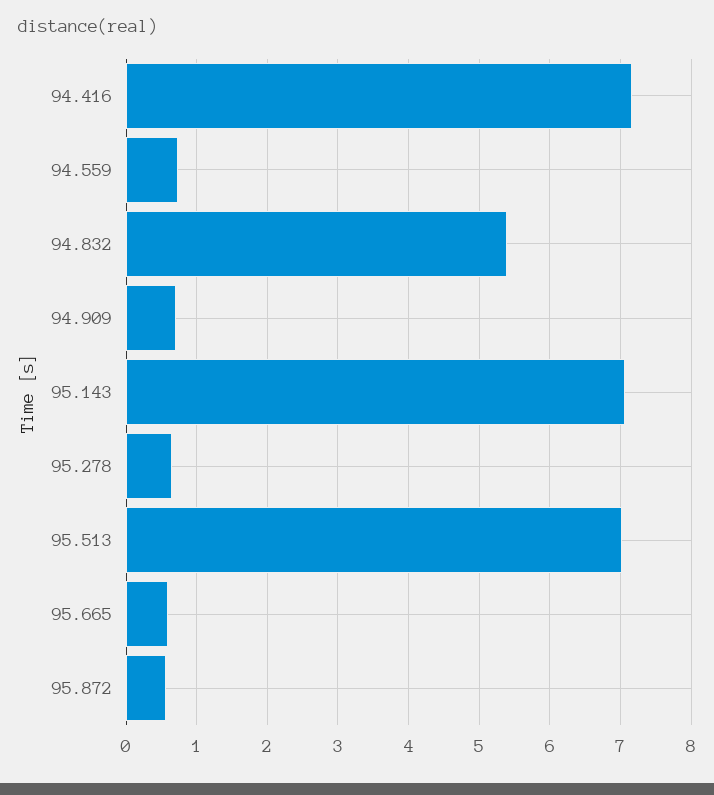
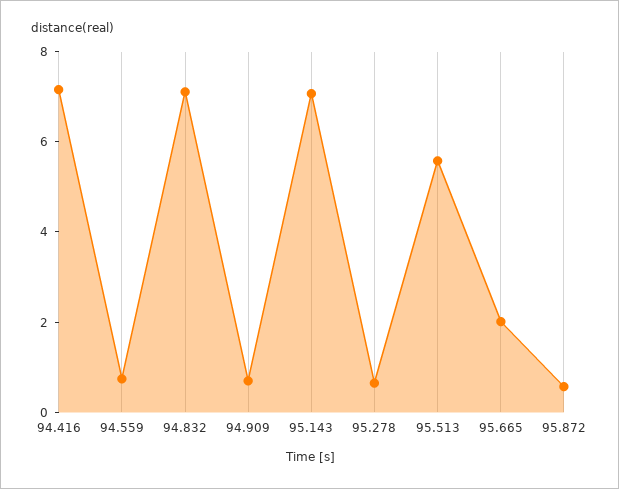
  {
    "94.416": 7.2,
    "94.559": 0.7,
-   "94.832": 5.4,
+   "94.832": 7,
    "94.909": 0.7,
    "95.143": 7.1,
    "95.278": 0.7,
-   "95.513": 7,
+   "95.513": 5.5,
-   "95.665": 0.6,
+   "95.665": 2,
    "95.872": 0.6
  }

